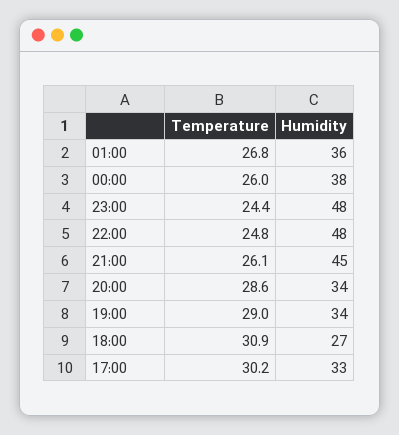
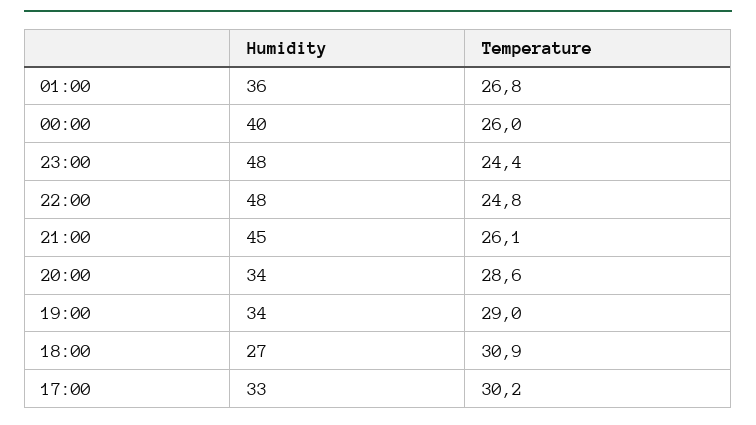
  {
    "Temperature": {
      "01:00": 26.8,
      "00:00": 26,
      "23:00": 24.4,
      "22:00": 24.8,
      "21:00": 26.1,
      "20:00": 28.6,
      "19:00": 29,
      "18:00": 30.9,
      "17:00": 30.2
    },
    "Humidity": {
      "01:00": 36,
-     "00:00": 38,
+     "00:00": 40,
      "23:00": 48,
      "22:00": 48,
      "21:00": 45,
      "20:00": 34,
      "19:00": 34,
      "18:00": 27,
      "17:00": 33
    }
  }

